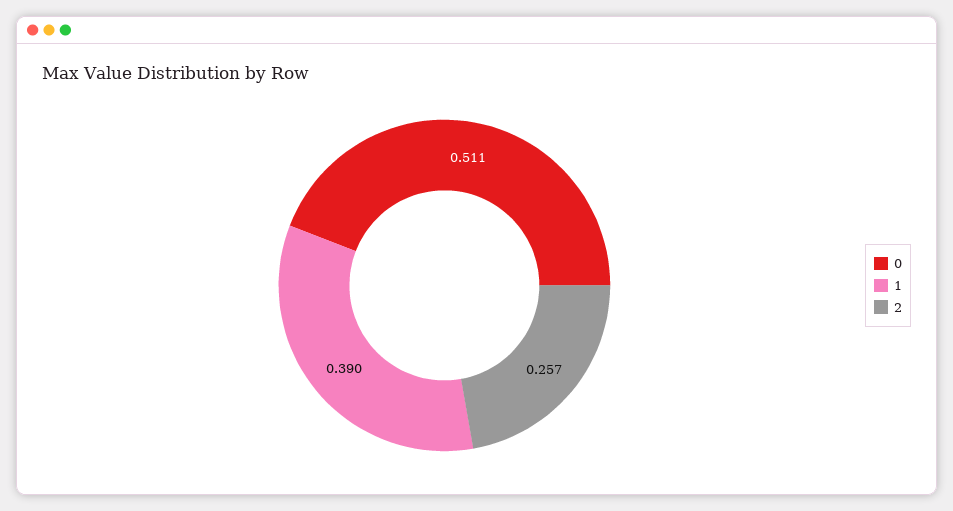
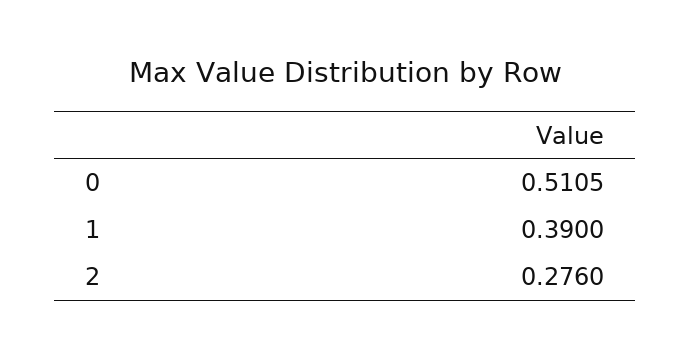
  {
    "0": 0.5105,
    "1": 0.39,
-   "2": 0.257
+   "2": 0.276
  }

